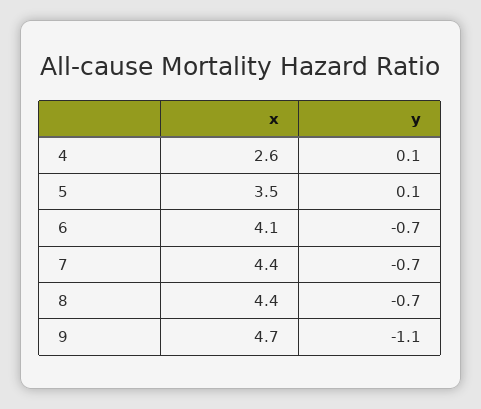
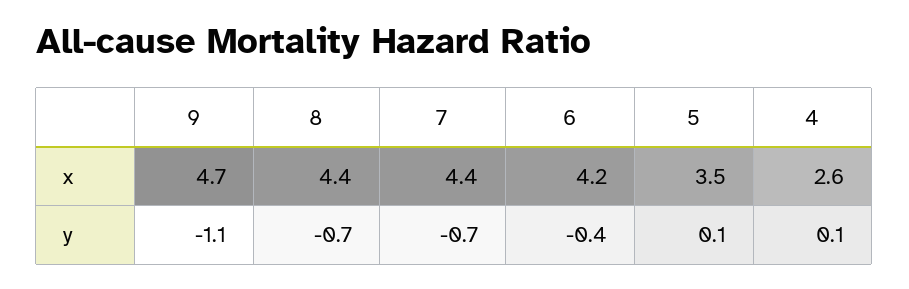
  {
    "x": {
      "4": 2.6,
      "5": 3.5,
-     "6": 4.1,
+     "6": 4.2,
      "7": 4.4,
      "8": 4.4,
      "9": 4.7
    },
    "y": {
      "4": 0.1,
      "5": 0.1,
-     "6": -0.7,
+     "6": -0.4,
      "7": -0.7,
      "8": -0.7,
      "9": -1.1
    }
  }

